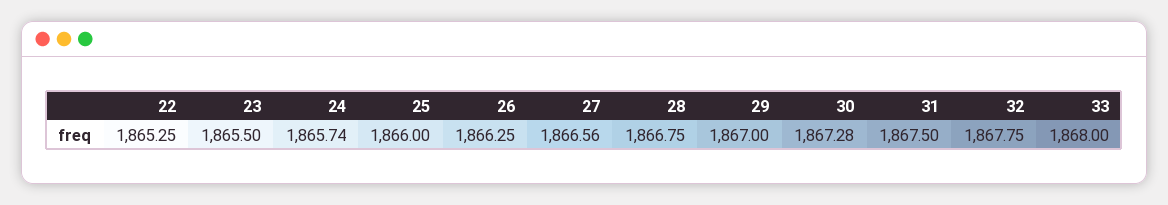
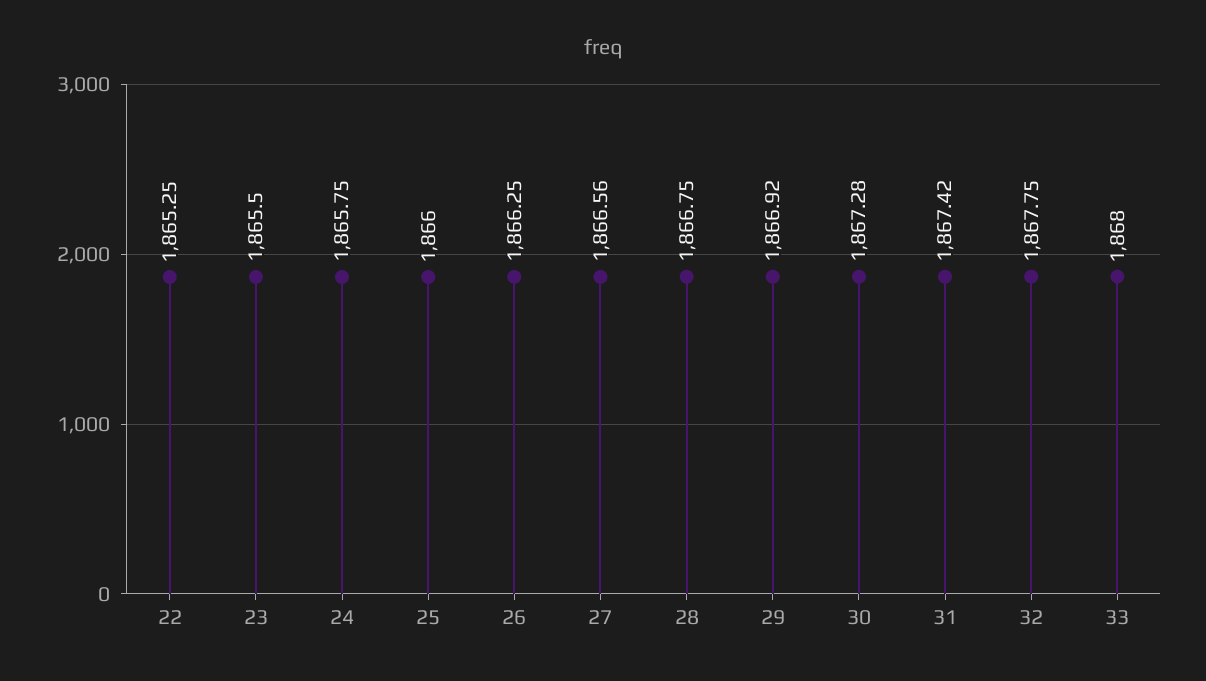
  {
    "22": 1865.25,
    "23": 1865.5,
-   "24": 1865.74,
+   "24": 1865.75,
    "25": 1866,
    "26": 1866.25,
    "27": 1866.56,
    "28": 1866.75,
-   "29": 1867,
+   "29": 1866.92,
    "30": 1867.28,
-   "31": 1867.5,
+   "31": 1867.42,
    "32": 1867.75,
    "33": 1868
  }

